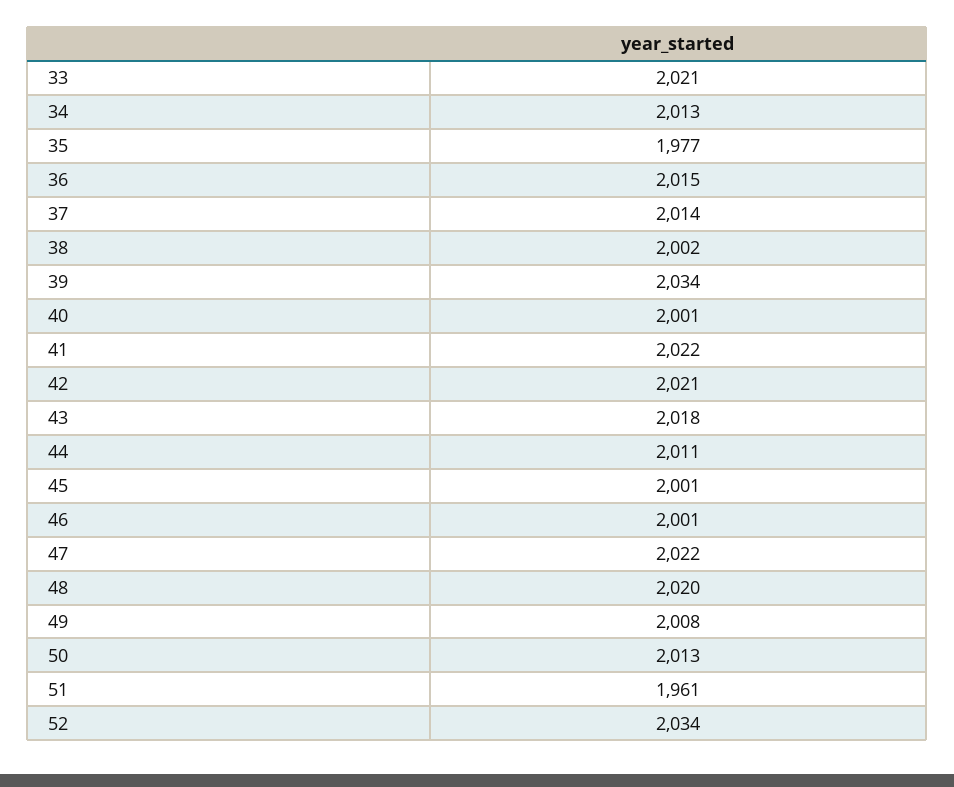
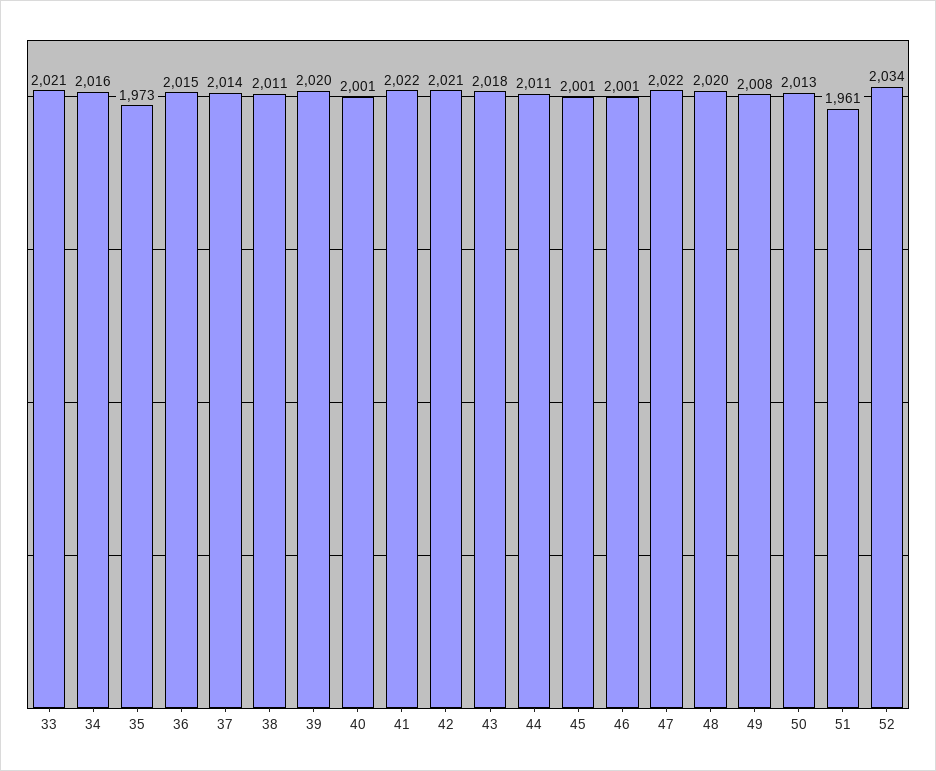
  {
    "33": 2021,
-   "34": 2013,
+   "34": 2016,
-   "35": 1977,
+   "35": 1973,
    "36": 2015,
    "37": 2014,
-   "38": 2002,
+   "38": 2011,
-   "39": 2034,
+   "39": 2020,
    "40": 2001,
    "41": 2022,
    "42": 2021,
    "43": 2018,
    "44": 2011,
    "45": 2001,
    "46": 2001,
    "47": 2022,
    "48": 2020,
    "49": 2008,
    "50": 2013,
    "51": 1961,
    "52": 2034
  }

